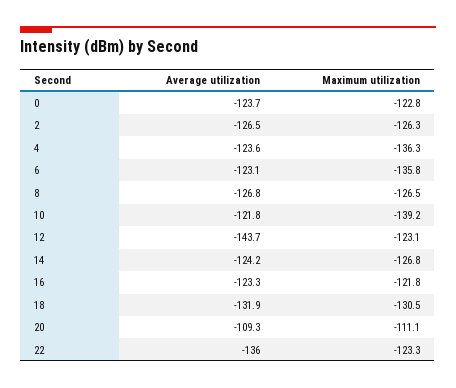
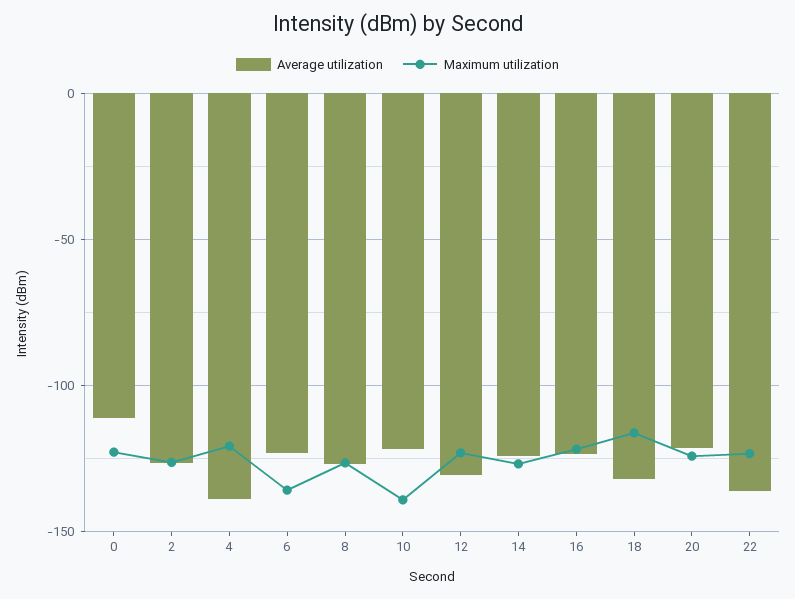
  {
    "Average utilization": {
-     "0": -123.7,
+     "0": -110,
      "2": -126.5,
-     "4": -123.6,
+     "4": -140,
      "6": -123.1,
      "8": -126.8,
      "10": -121.8,
-     "12": -143.7,
+     "12": -130,
      "14": -124.2,
      "16": -123.3,
      "18": -131.9,
-     "20": -109.3,
+     "20": -120,
      "22": -136
    },
    "Maximum utilization": {
      "0": -122.8,
      "2": -126.3,
-     "4": -136.3,
+     "4": -120,
      "6": -135.8,
      "8": -126.5,
      "10": -139.2,
      "12": -123.1,
      "14": -126.8,
      "16": -121.8,
-     "18": -130.5,
+     "18": -115,
-     "20": -111.1,
+     "20": -125,
      "22": -123.3
    }
  }

